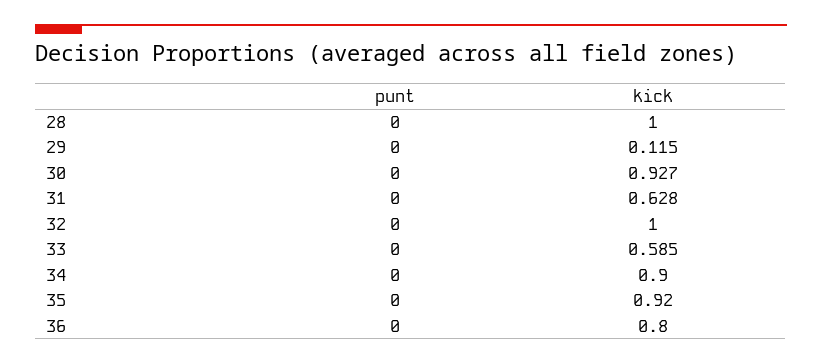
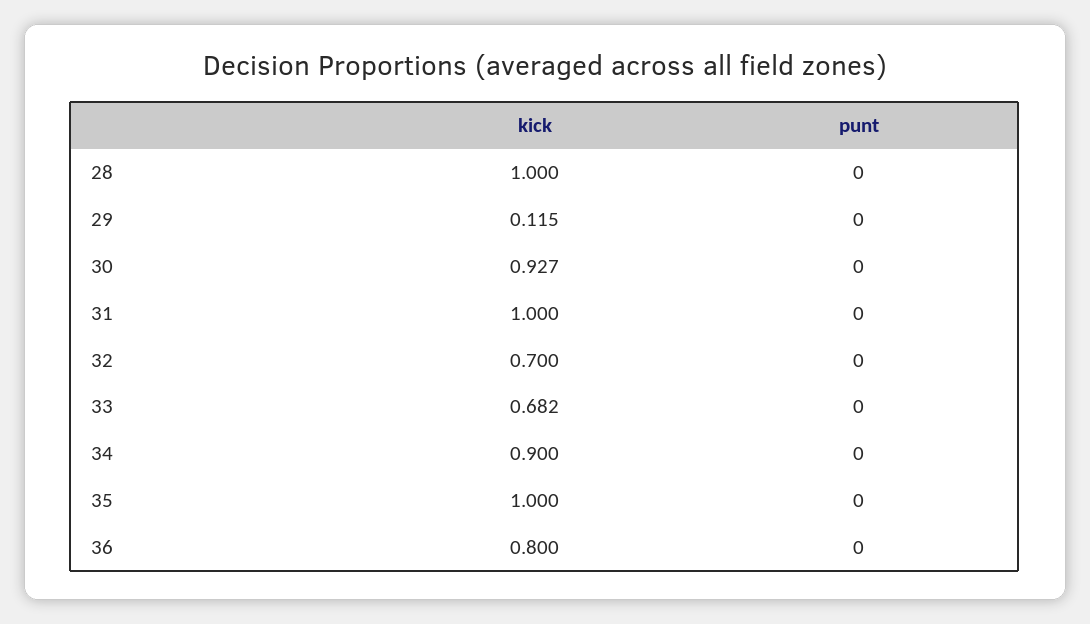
  {
    "punt": {
      "28": 0,
      "29": 0,
      "30": 0,
      "31": 0,
      "32": 0,
      "33": 0,
      "34": 0,
      "35": 0,
      "36": 0
    },
    "kick": {
      "28": 1,
      "29": 0.115,
      "30": 0.927,
-     "31": 0.628,
+     "31": 1,
-     "32": 1,
+     "32": 0.7,
-     "33": 0.585,
+     "33": 0.682,
      "34": 0.9,
-     "35": 0.92,
+     "35": 1,
      "36": 0.8
    }
  }

